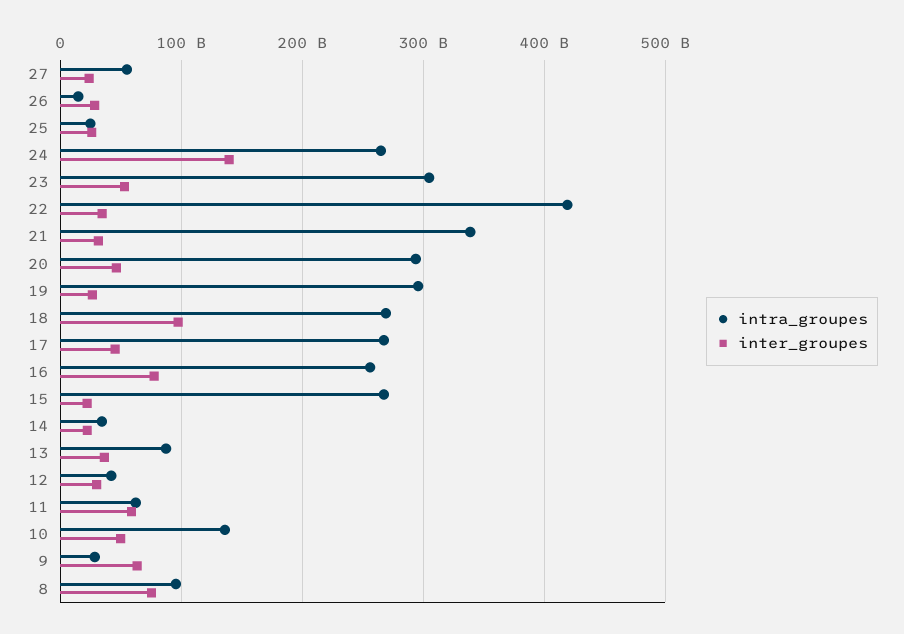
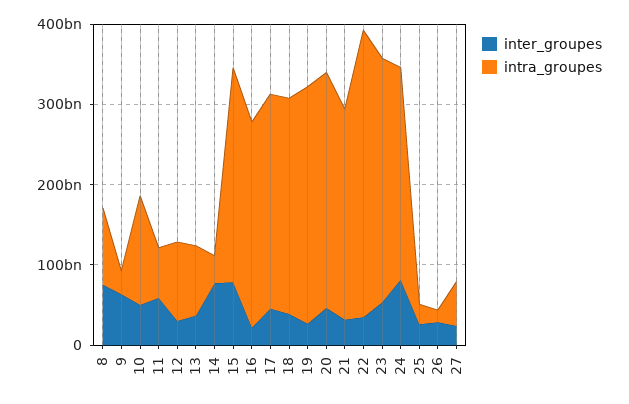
  {
    "intra_groupes": {
      "27": 60000000000,
      "26": 20000000000,
      "25": 30000000000,
      "24": 270000000000,
      "23": 300000000000,
-     "22": 420000000000,
+     "22": 360000000000,
-     "21": 340000000000,
+     "21": 260000000000,
      "20": 290000000000,
      "19": 300000000000,
      "18": 270000000000,
      "17": 270000000000,
      "16": 260000000000,
      "15": 270000000000,
      "14": 30000000000,
      "13": 90000000000,
-     "12": 40000000000,
+     "12": 100000000000,
      "11": 60000000000,
      "10": 140000000000,
      "9": 30000000000,
      "8": 100000000000
    },
    "inter_groupes": {
      "27": 20000000000,
      "26": 30000000000,
      "25": 30000000000,
-     "24": 140000000000,
+     "24": 80000000000,
      "23": 50000000000,
      "22": 30000000000,
      "21": 30000000000,
      "20": 50000000000,
      "19": 30000000000,
-     "18": 100000000000,
+     "18": 40000000000,
      "17": 50000000000,
-     "16": 80000000000,
+     "16": 20000000000,
-     "15": 20000000000,
+     "15": 80000000000,
-     "14": 20000000000,
+     "14": 80000000000,
      "13": 40000000000,
      "12": 30000000000,
      "11": 60000000000,
      "10": 50000000000,
      "9": 60000000000,
      "8": 80000000000
    }
  }

